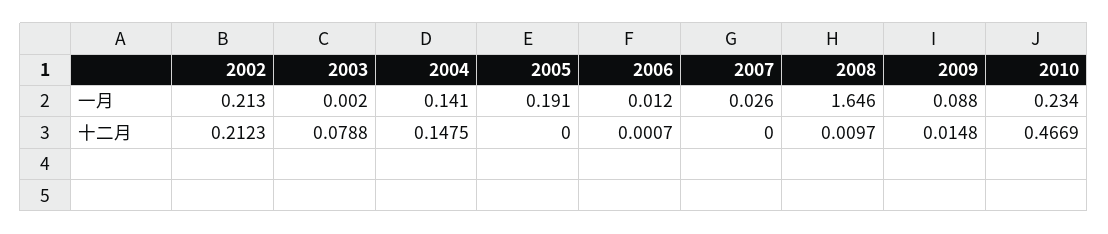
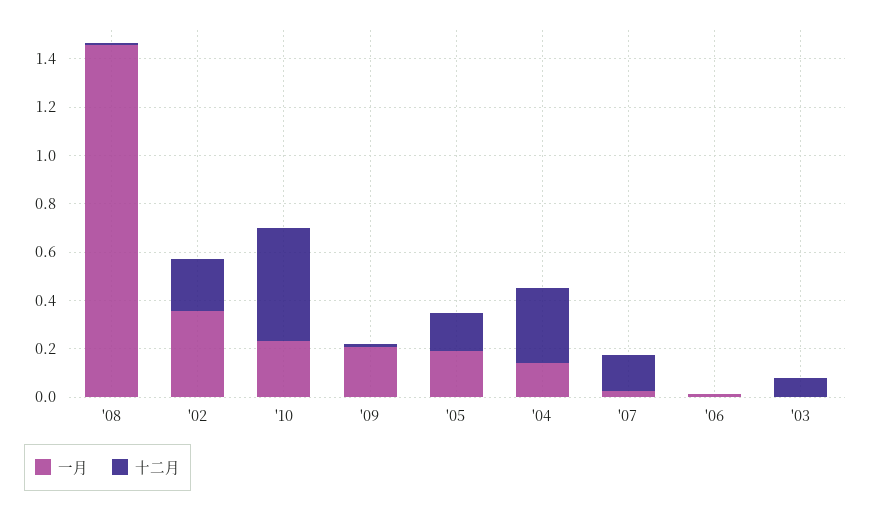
  {
    "一月": {
-     "2002": 0.213,
+     "2002": 0.35,
      "2003": 0.002,
      "2004": 0.141,
      "2005": 0.191,
      "2006": 0.012,
      "2007": 0.026,
-     "2008": 1.646,
+     "2008": 1.45,
-     "2009": 0.088,
+     "2009": 0.2,
      "2010": 0.234
    },
    "十二月": {
      "2002": 0.2123,
      "2003": 0.0788,
-     "2004": 0.1475,
+     "2004": 0.3,
-     "2005": 0,
+     "2005": 0.15,
      "2006": 0.0007,
-     "2007": 0,
+     "2007": 0.15,
      "2008": 0.0097,
      "2009": 0.0148,
      "2010": 0.4669
    }
  }

